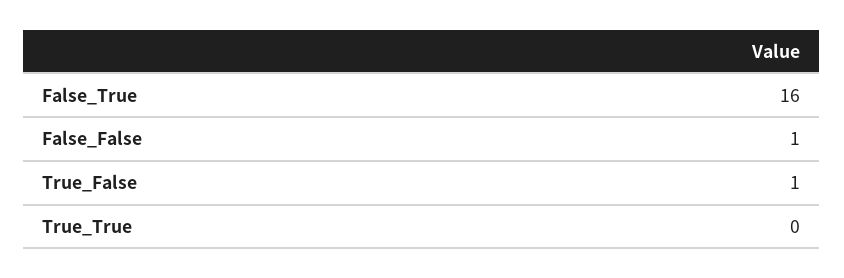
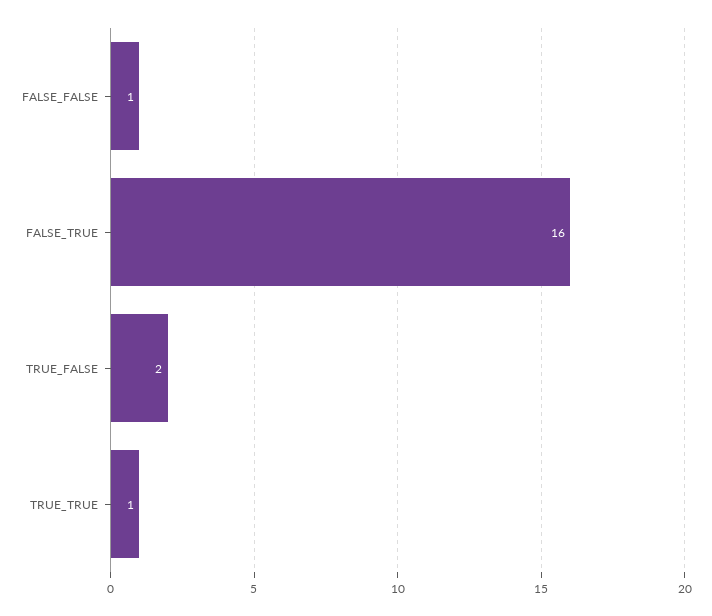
  {
    "False_True": 16,
    "False_False": 1,
-   "True_False": 1,
+   "True_False": 2,
-   "True_True": 0
+   "True_True": 1
  }

